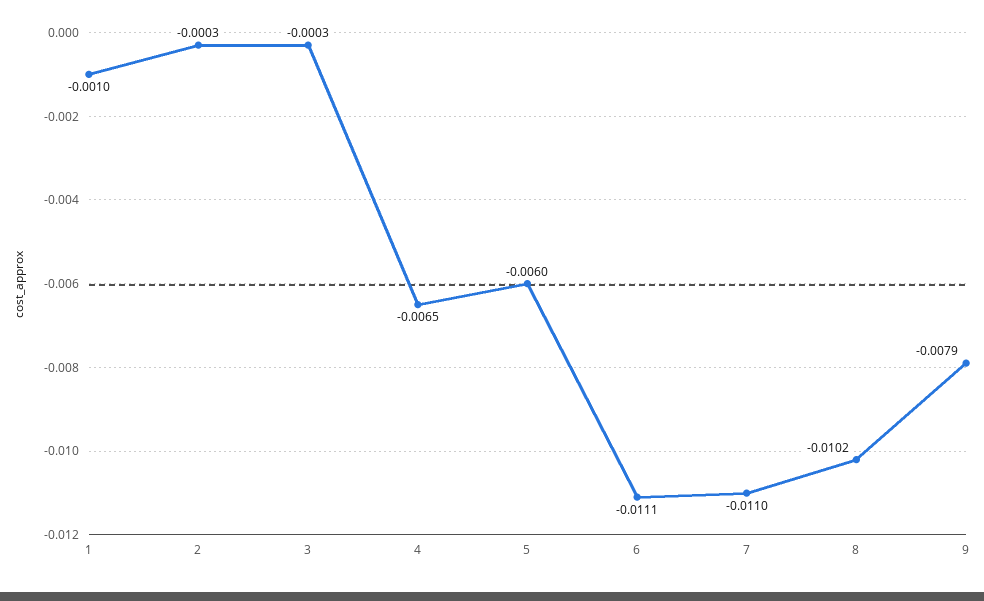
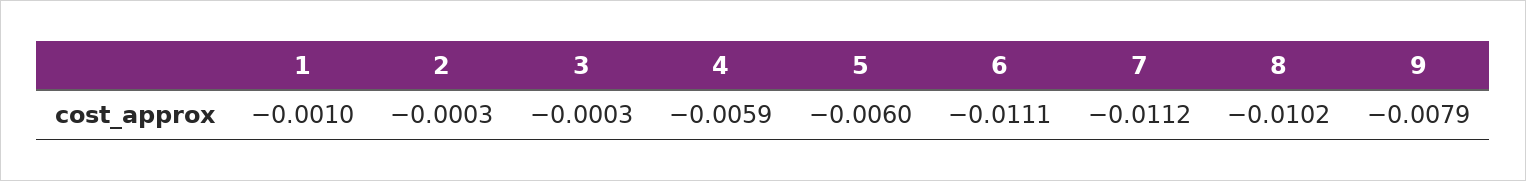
  {
    "1": -0.001,
    "2": -0.0003,
    "3": -0.0003,
-   "4": -0.0065,
+   "4": -0.0059,
    "5": -0.006,
    "6": -0.0111,
-   "7": -0.011,
+   "7": -0.0112,
    "8": -0.0102,
    "9": -0.0079
  }

